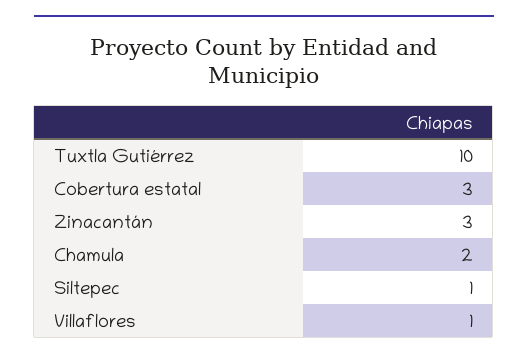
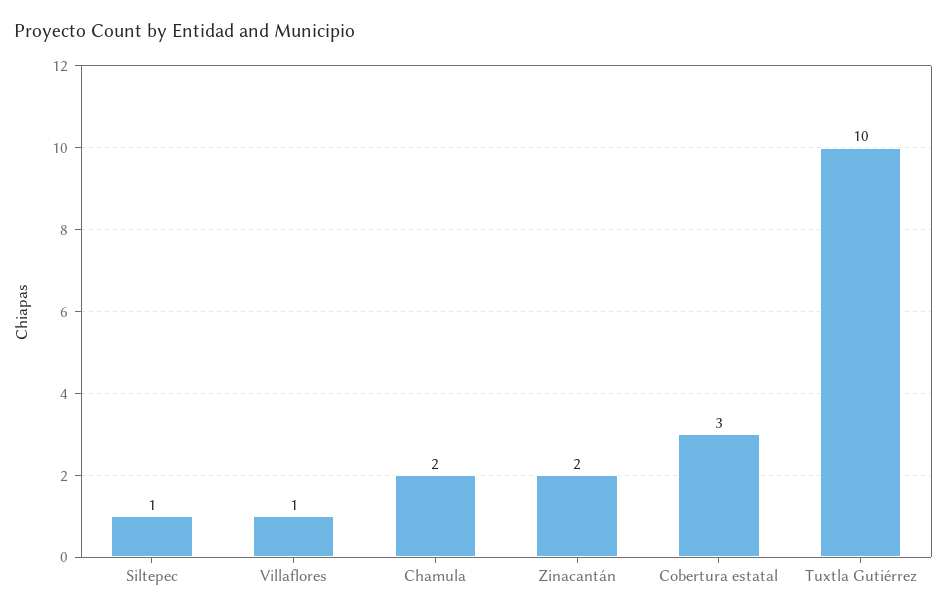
  {
    "Tuxtla Gutiérrez": 10,
    "Cobertura estatal": 3,
-   "Zinacantán": 3,
+   "Zinacantán": 2,
    "Chamula": 2,
    "Siltepec": 1,
    "Villaflores": 1
  }

